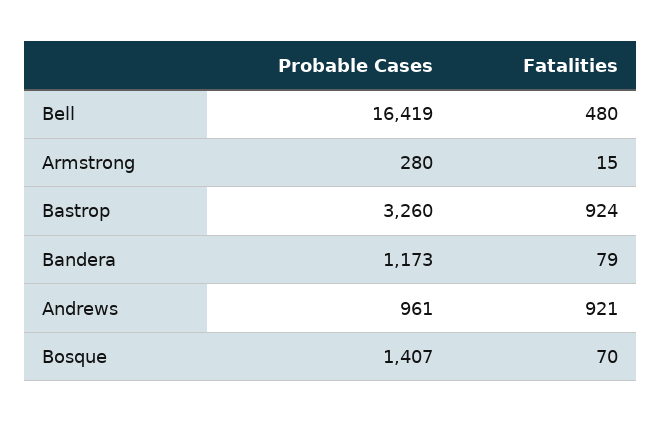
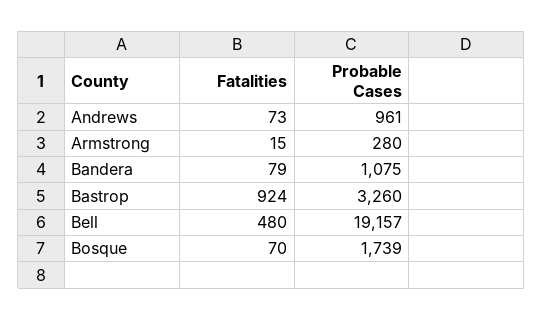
  {
    "Probable Cases": {
-     "Bell": 16419,
+     "Bell": 19157,
      "Armstrong": 280,
      "Bastrop": 3260,
-     "Bandera": 1173,
+     "Bandera": 1075,
      "Andrews": 961,
-     "Bosque": 1407
+     "Bosque": 1739
    },
    "Fatalities": {
      "Bell": 480,
      "Armstrong": 15,
      "Bastrop": 924,
      "Bandera": 79,
-     "Andrews": 921,
+     "Andrews": 73,
      "Bosque": 70
    }
  }

